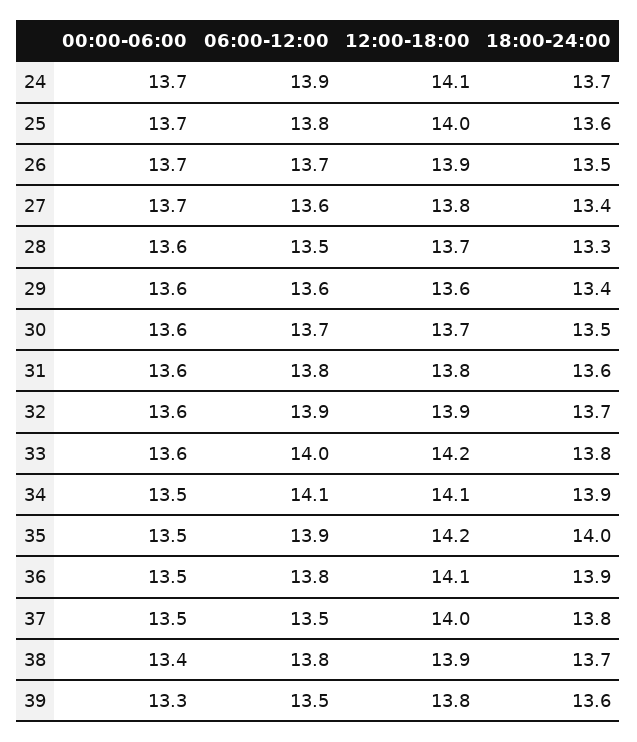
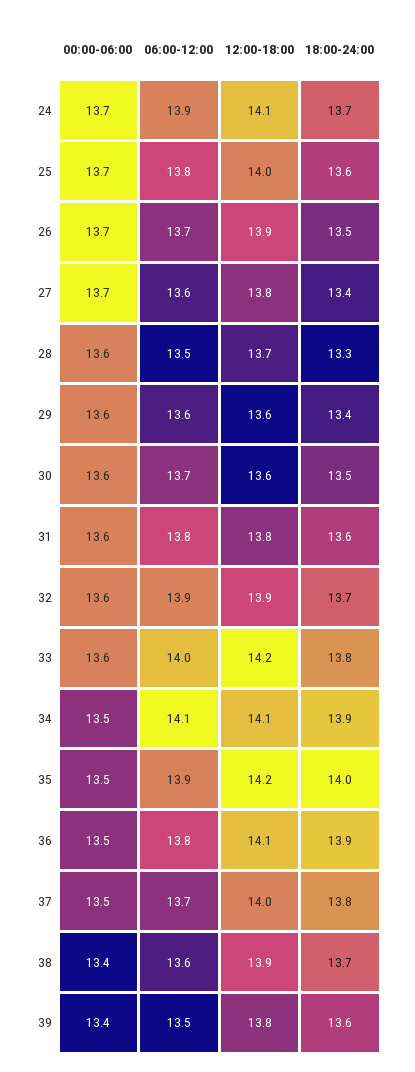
  {
    "00:00-06:00": {
      "24": 13.7,
      "25": 13.7,
      "26": 13.7,
      "27": 13.7,
      "28": 13.6,
      "29": 13.6,
      "30": 13.6,
      "31": 13.6,
      "32": 13.6,
      "33": 13.6,
      "34": 13.5,
      "35": 13.5,
      "36": 13.5,
      "37": 13.5,
      "38": 13.4,
-     "39": 13.3
+     "39": 13.4
    },
    "06:00-12:00": {
      "24": 13.9,
      "25": 13.8,
      "26": 13.7,
      "27": 13.6,
      "28": 13.5,
      "29": 13.6,
      "30": 13.7,
      "31": 13.8,
      "32": 13.9,
      "33": 14,
      "34": 14.1,
      "35": 13.9,
      "36": 13.8,
-     "37": 13.5,
+     "37": 13.7,
-     "38": 13.8,
+     "38": 13.6,
      "39": 13.5
    },
    "12:00-18:00": {
      "24": 14.1,
      "25": 14,
      "26": 13.9,
      "27": 13.8,
      "28": 13.7,
      "29": 13.6,
-     "30": 13.7,
+     "30": 13.6,
      "31": 13.8,
      "32": 13.9,
      "33": 14.2,
      "34": 14.1,
      "35": 14.2,
      "36": 14.1,
      "37": 14,
      "38": 13.9,
      "39": 13.8
    },
    "18:00-24:00": {
      "24": 13.7,
      "25": 13.6,
      "26": 13.5,
      "27": 13.4,
      "28": 13.3,
      "29": 13.4,
      "30": 13.5,
      "31": 13.6,
      "32": 13.7,
      "33": 13.8,
      "34": 13.9,
      "35": 14,
      "36": 13.9,
      "37": 13.8,
      "38": 13.7,
      "39": 13.6
    }
  }

